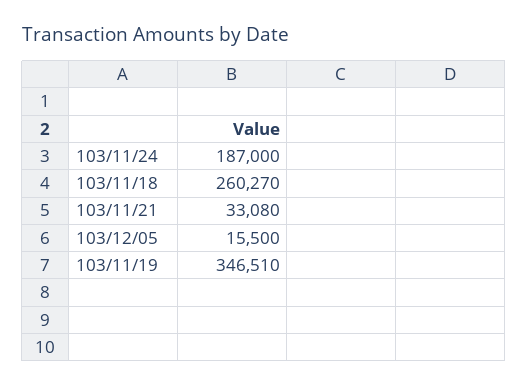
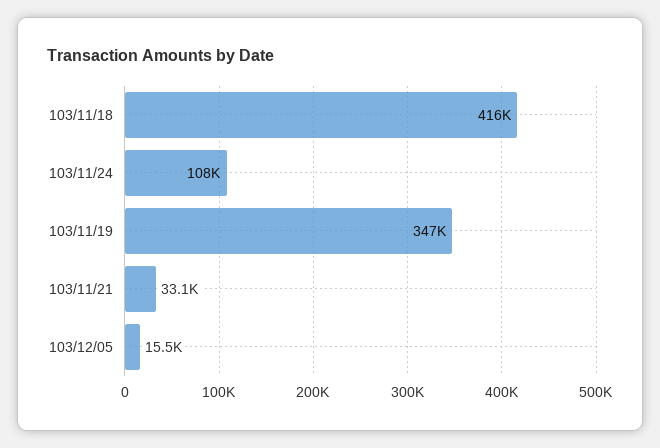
  {
-   "103/11/24": 187000,
+   "103/11/24": 108000,
-   "103/11/18": 260270,
+   "103/11/18": 416000,
    "103/11/21": 33080,
    "103/12/05": 15500,
    "103/11/19": 346510
  }

